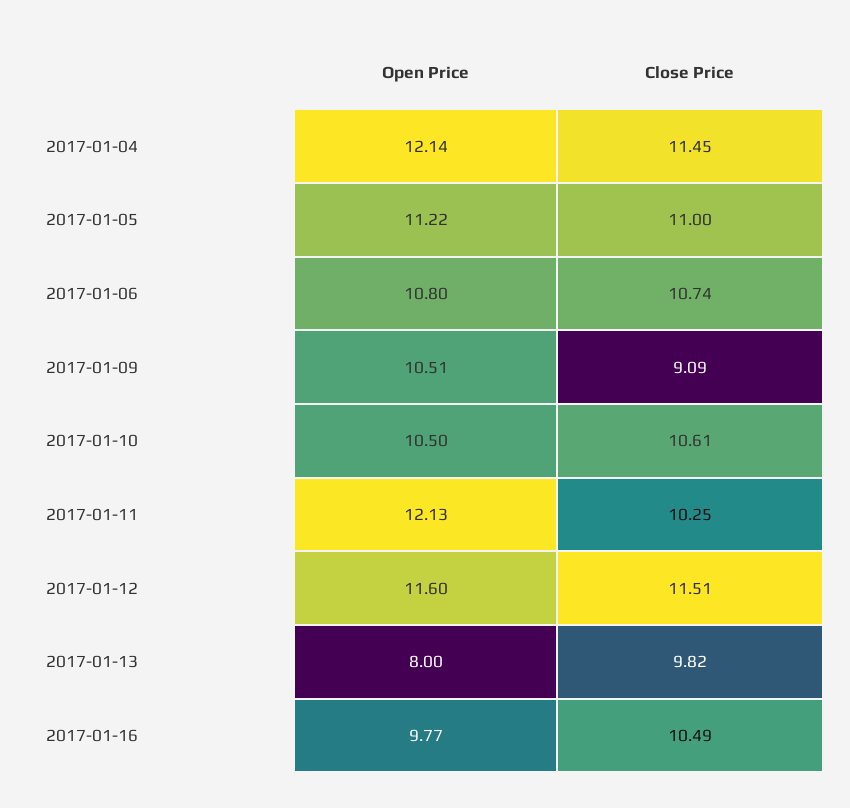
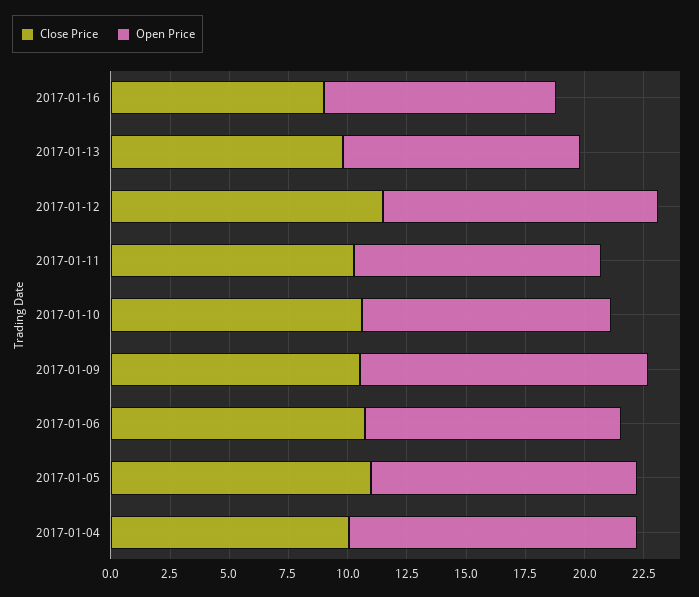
  {
    "Open Price": {
      "2017-01-04": 12.14,
      "2017-01-05": 11.22,
      "2017-01-06": 10.8,
-     "2017-01-09": 10.51,
+     "2017-01-09": 12,
      "2017-01-10": 10.5,
-     "2017-01-11": 12.13,
+     "2017-01-11": 10.5,
      "2017-01-12": 11.6,
-     "2017-01-13": 8,
+     "2017-01-13": 10,
      "2017-01-16": 9.77
    },
    "Close Price": {
-     "2017-01-04": 11.45,
+     "2017-01-04": 10,
      "2017-01-05": 11,
      "2017-01-06": 10.74,
-     "2017-01-09": 9.09,
+     "2017-01-09": 10.5,
      "2017-01-10": 10.61,
      "2017-01-11": 10.25,
      "2017-01-12": 11.51,
      "2017-01-13": 9.82,
-     "2017-01-16": 10.49
+     "2017-01-16": 9
    }
  }

